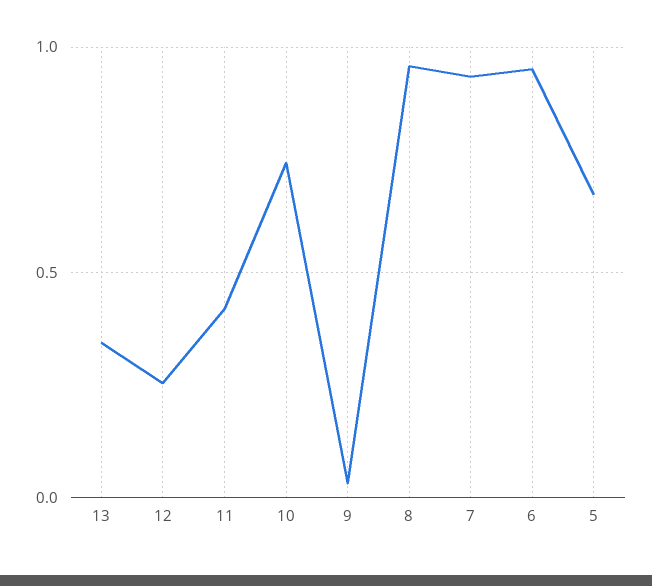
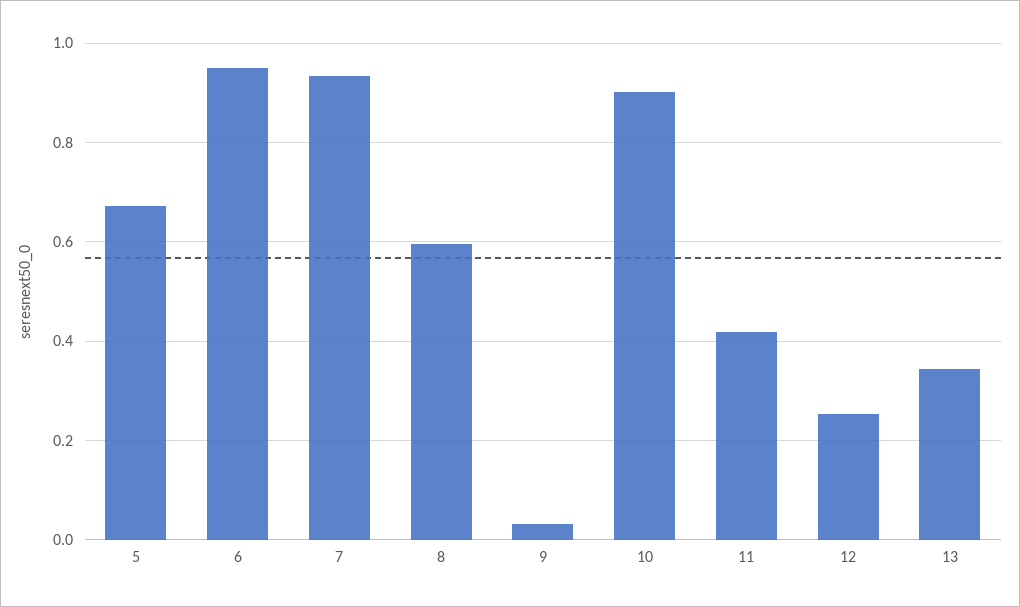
  {
    "13": 0.34,
    "12": 0.26,
    "11": 0.42,
-   "10": 0.75,
+   "10": 0.9,
    "9": 0.04,
-   "8": 0.95,
+   "8": 0.6,
    "7": 0.94,
    "6": 0.96,
    "5": 0.68
  }

